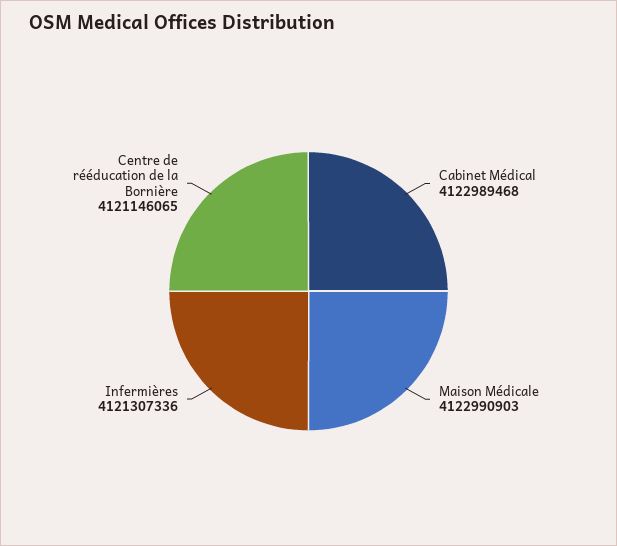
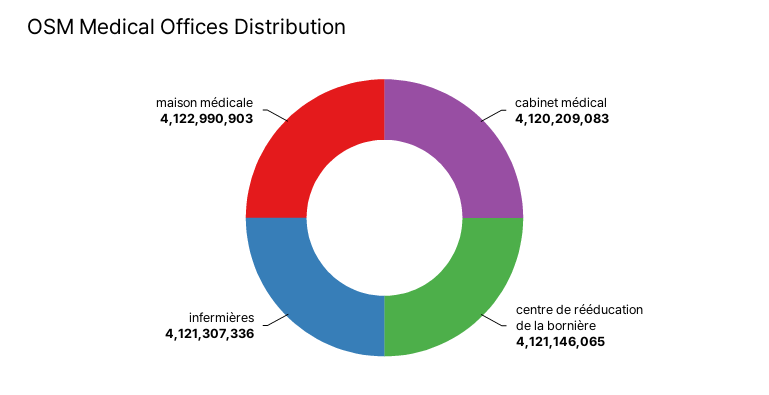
  {
-   "Cabinet Médical": 4122989468,
+   "Cabinet Médical": 4120209083,
    "Maison Médicale": 4122990903,
    "Infermières": 4121307336,
    "Centre de rééducation de la Bornière": 4121146065
  }

